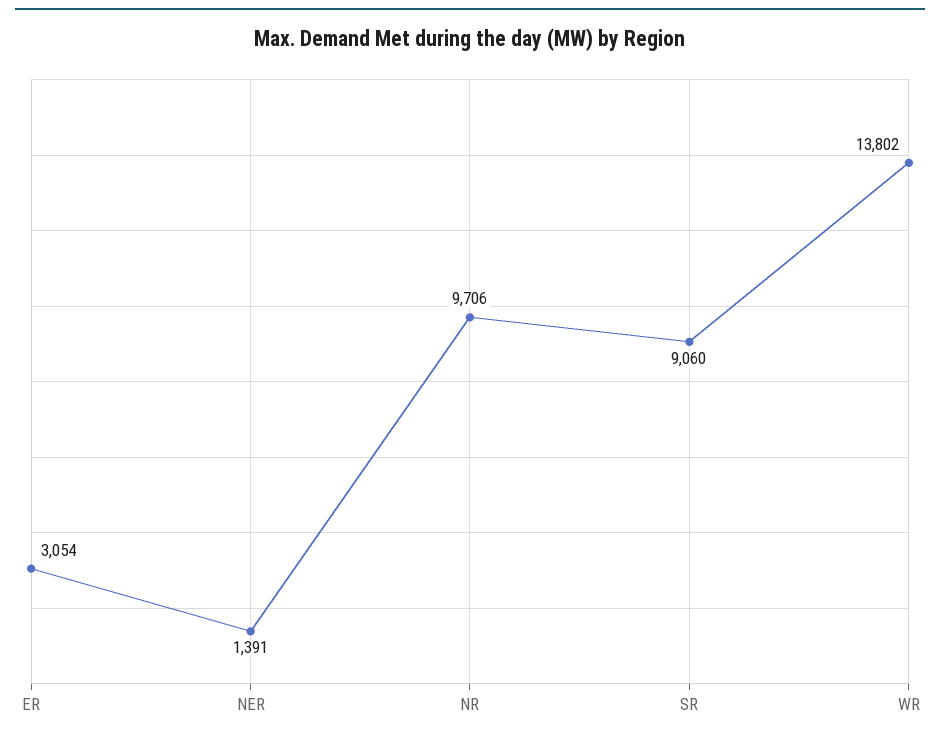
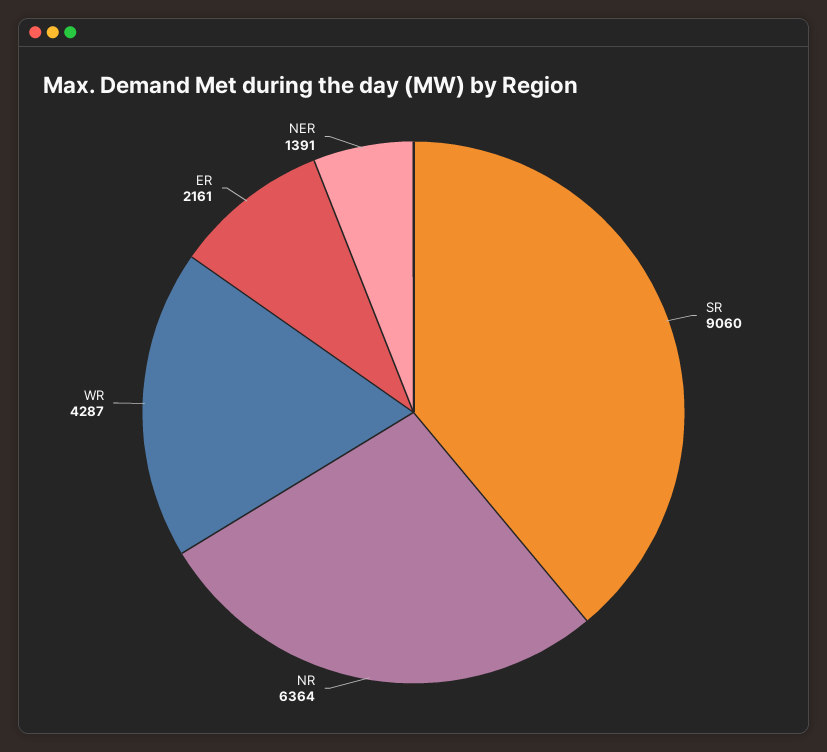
  {
-   "ER": 3054,
+   "ER": 2161,
    "NER": 1391,
-   "NR": 9706,
+   "NR": 6364,
    "SR": 9060,
-   "WR": 13802
+   "WR": 4287
  }

